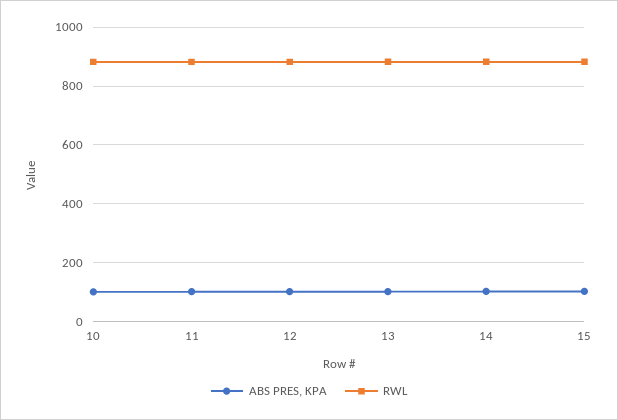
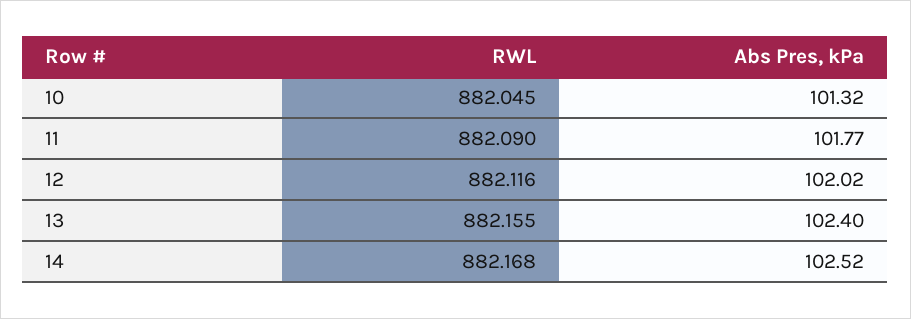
  {
    "ABS PRES, KPA": {
      "10": 101.32,
      "11": 101.77,
      "12": 102.02,
      "13": 102.4,
-     "14": 102.52,
+     "14": 102.52
-     "15": 100
    },
    "RWL": {
      "10": 882.045,
      "11": 882.09,
      "12": 882.116,
      "13": 882.155,
-     "14": 882.168,
+     "14": 882.168
-     "15": 875
    }
  }

